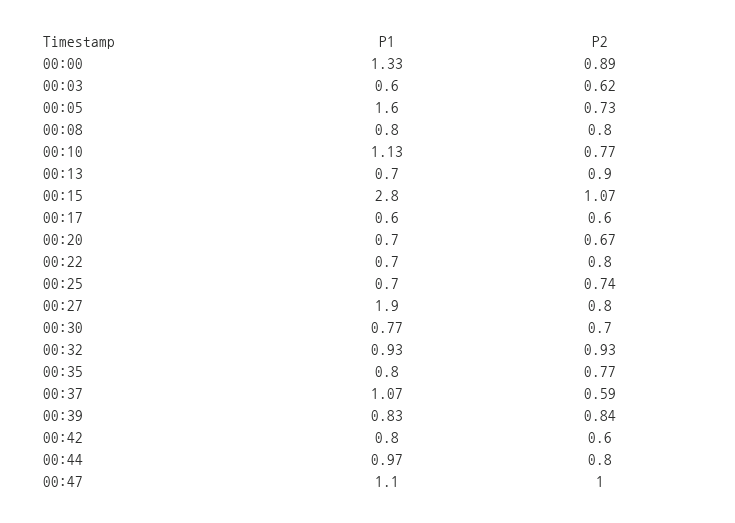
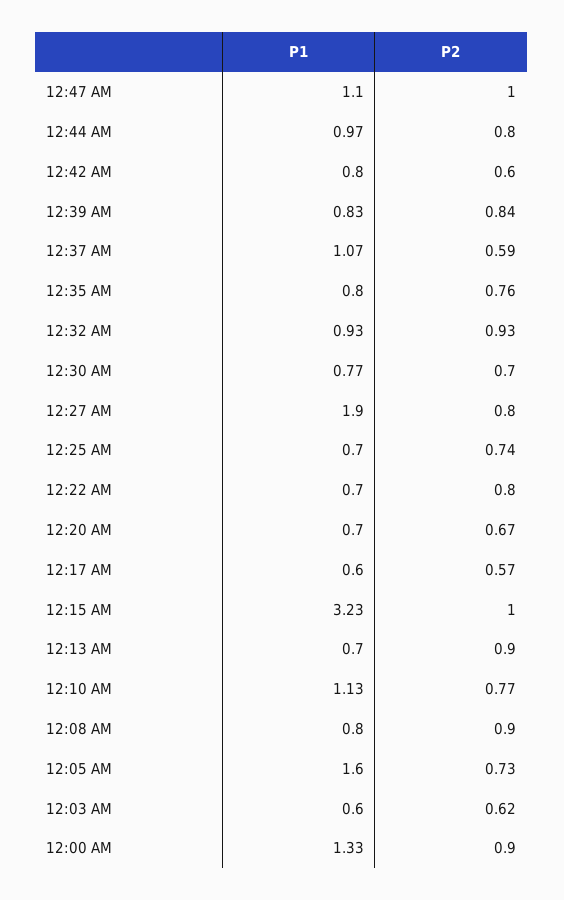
  {
    "P1": {
      "00:00": 1.33,
      "00:03": 0.6,
      "00:05": 1.6,
      "00:08": 0.8,
      "00:10": 1.13,
      "00:13": 0.7,
-     "00:15": 2.8,
+     "00:15": 3.23,
      "00:17": 0.6,
      "00:20": 0.7,
      "00:22": 0.7,
      "00:25": 0.7,
      "00:27": 1.9,
      "00:30": 0.77,
      "00:32": 0.93,
      "00:35": 0.8,
      "00:37": 1.07,
      "00:39": 0.83,
      "00:42": 0.8,
      "00:44": 0.97,
      "00:47": 1.1
    },
    "P2": {
-     "00:00": 0.89,
+     "00:00": 0.9,
      "00:03": 0.62,
      "00:05": 0.73,
-     "00:08": 0.8,
+     "00:08": 0.9,
      "00:10": 0.77,
      "00:13": 0.9,
-     "00:15": 1.07,
+     "00:15": 1,
-     "00:17": 0.6,
+     "00:17": 0.57,
      "00:20": 0.67,
      "00:22": 0.8,
      "00:25": 0.74,
      "00:27": 0.8,
      "00:30": 0.7,
      "00:32": 0.93,
-     "00:35": 0.77,
+     "00:35": 0.76,
      "00:37": 0.59,
      "00:39": 0.84,
      "00:42": 0.6,
      "00:44": 0.8,
      "00:47": 1
    }
  }

